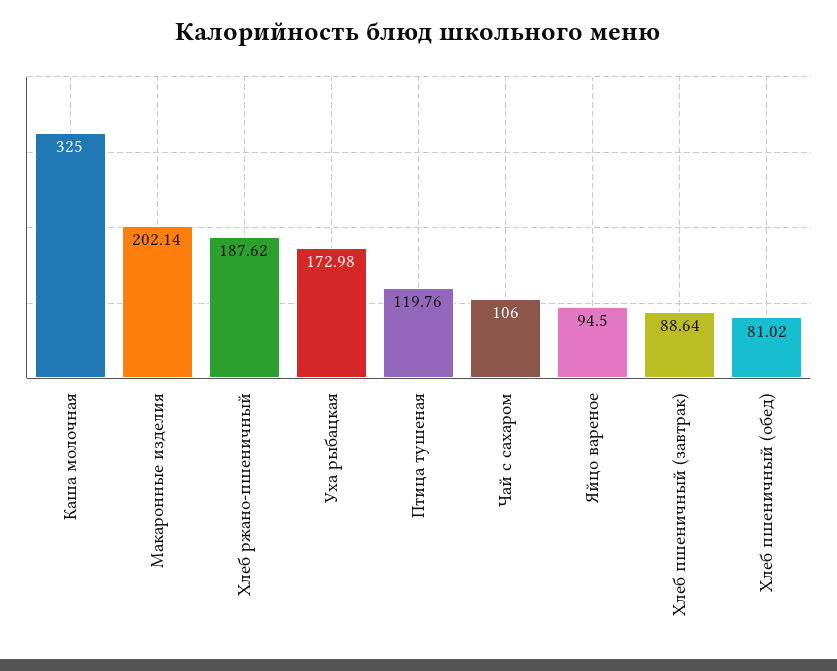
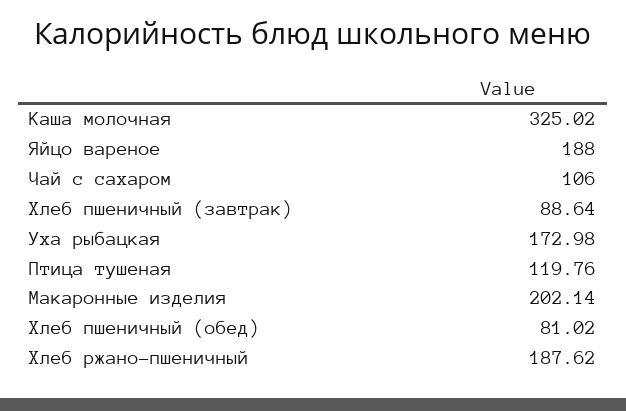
  {
-   "Каша молочная": 325,
+   "Каша молочная": 325.02,
    "Макаронные изделия": 202.14,
    "Хлеб ржано-пшеничный": 187.62,
    "Уха рыбацкая": 172.98,
    "Птица тушеная": 119.76,
    "Чай с сахаром": 106,
-   "Яйцо вареное": 94.5,
+   "Яйцо вареное": 188,
    "Хлеб пшеничный (завтрак)": 88.64,
    "Хлеб пшеничный (обед)": 81.02
  }

